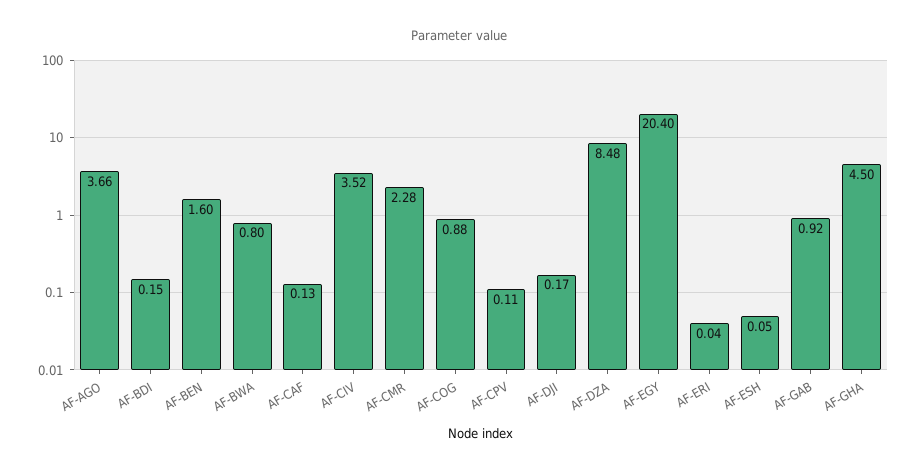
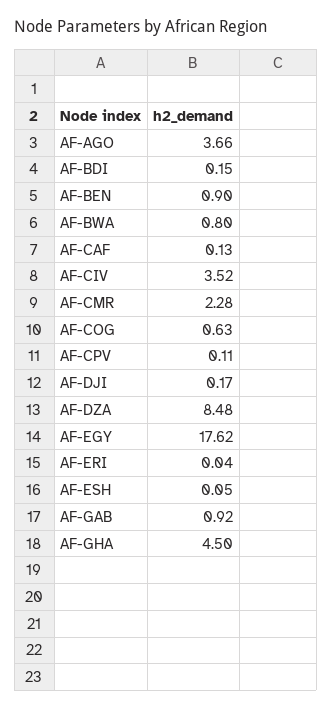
  {
    "AF-AGO": 3.66,
    "AF-BDI": 0.15,
-   "AF-BEN": 1.6,
+   "AF-BEN": 0.9,
    "AF-BWA": 0.8,
    "AF-CAF": 0.13,
    "AF-CIV": 3.52,
    "AF-CMR": 2.28,
-   "AF-COG": 0.88,
+   "AF-COG": 0.63,
    "AF-CPV": 0.11,
    "AF-DJI": 0.17,
    "AF-DZA": 8.48,
-   "AF-EGY": 20.4,
+   "AF-EGY": 17.62,
    "AF-ERI": 0.04,
    "AF-ESH": 0.05,
    "AF-GAB": 0.92,
    "AF-GHA": 4.5
  }

